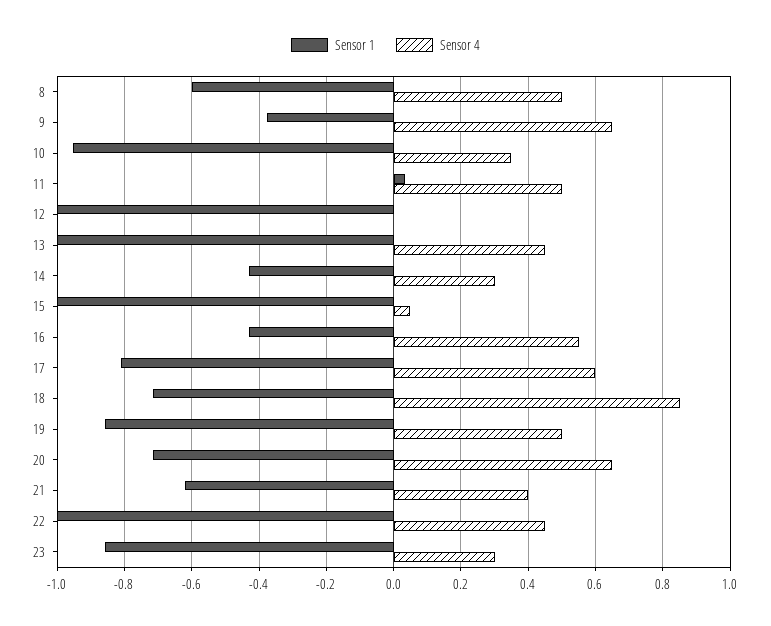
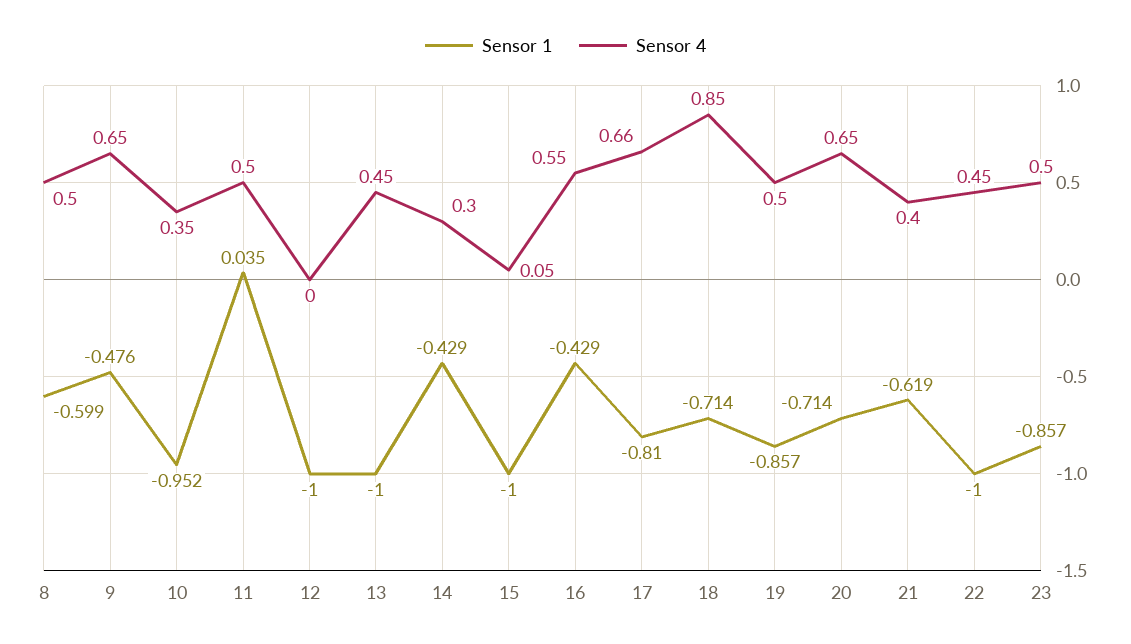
  {
    "Sensor 1": {
      "8": -0.599,
-     "9": -0.38,
+     "9": -0.476,
      "10": -0.952,
      "11": 0.035,
      "12": -1,
      "13": -1,
      "14": -0.429,
      "15": -1,
      "16": -0.429,
      "17": -0.81,
      "18": -0.714,
      "19": -0.857,
      "20": -0.714,
      "21": -0.619,
      "22": -1,
      "23": -0.857
    },
    "Sensor 4": {
      "8": 0.5,
      "9": 0.65,
      "10": 0.35,
      "11": 0.5,
      "12": 0,
      "13": 0.45,
      "14": 0.3,
      "15": 0.05,
      "16": 0.55,
-     "17": 0.6,
+     "17": 0.66,
      "18": 0.85,
      "19": 0.5,
      "20": 0.65,
      "21": 0.4,
      "22": 0.45,
-     "23": 0.3
+     "23": 0.5
    }
  }

